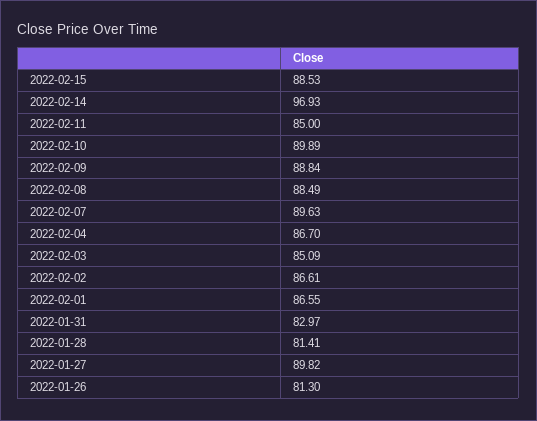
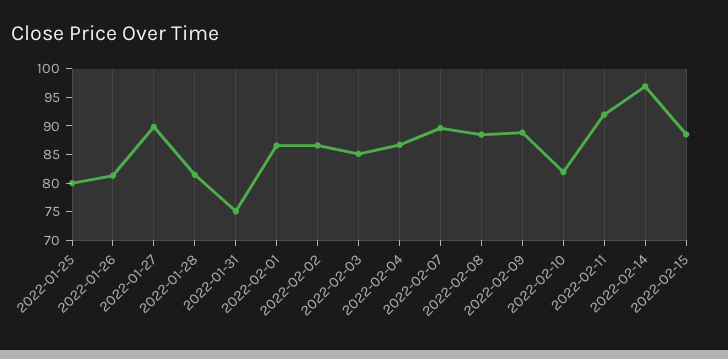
  {
    "2022-02-15": 88.53,
    "2022-02-14": 96.93,
-   "2022-02-11": 85,
+   "2022-02-11": 92.5,
-   "2022-02-10": 89.89,
+   "2022-02-10": 82.5,
    "2022-02-09": 88.84,
    "2022-02-08": 88.49,
    "2022-02-07": 89.63,
    "2022-02-04": 86.7,
    "2022-02-03": 85.09,
    "2022-02-02": 86.61,
    "2022-02-01": 86.55,
-   "2022-01-31": 82.97,
+   "2022-01-31": 75,
    "2022-01-28": 81.41,
    "2022-01-27": 89.82,
-   "2022-01-26": 81.3
+   "2022-01-26": 81.3,
+   "2022-01-25": 80
  }

